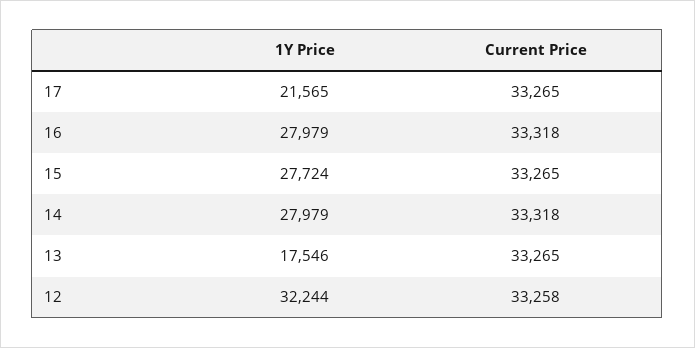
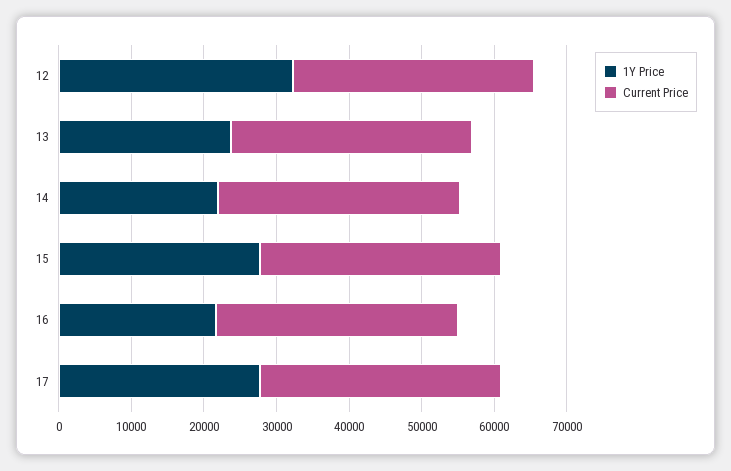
  {
    "1Y Price": {
-     "17": 21565,
+     "17": 28000,
-     "16": 27979,
+     "16": 22000,
      "15": 27724,
-     "14": 27979,
+     "14": 22000,
-     "13": 17546,
+     "13": 24000,
      "12": 32244
    },
    "Current Price": {
      "17": 33265,
      "16": 33318,
      "15": 33265,
      "14": 33318,
      "13": 33265,
      "12": 33258
    }
  }

